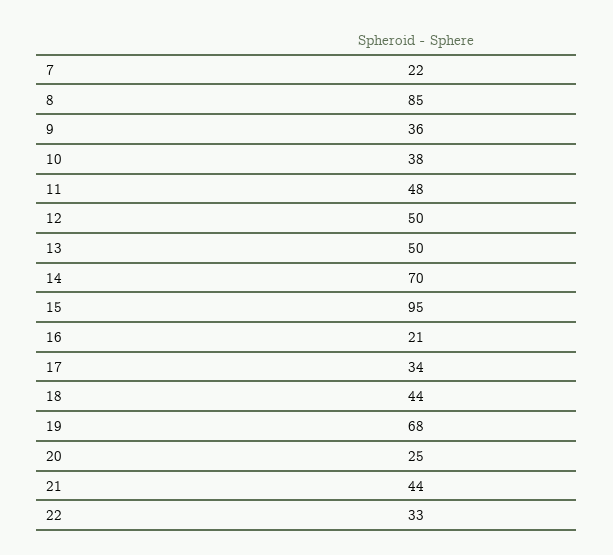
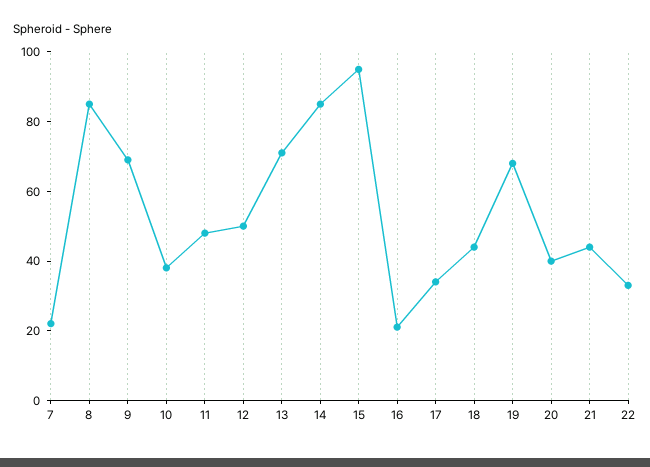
  {
    "7": 22,
    "8": 85,
-   "9": 36,
+   "9": 70,
    "10": 38,
    "11": 48,
    "12": 50,
-   "13": 50,
+   "13": 70,
-   "14": 70,
+   "14": 85,
    "15": 95,
    "16": 21,
    "17": 34,
    "18": 44,
    "19": 68,
-   "20": 25,
+   "20": 40,
    "21": 44,
    "22": 33
  }

